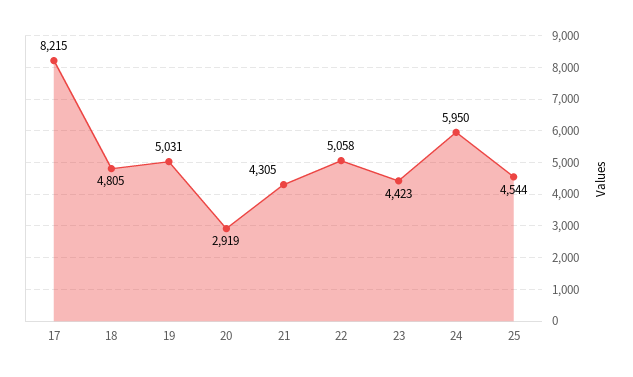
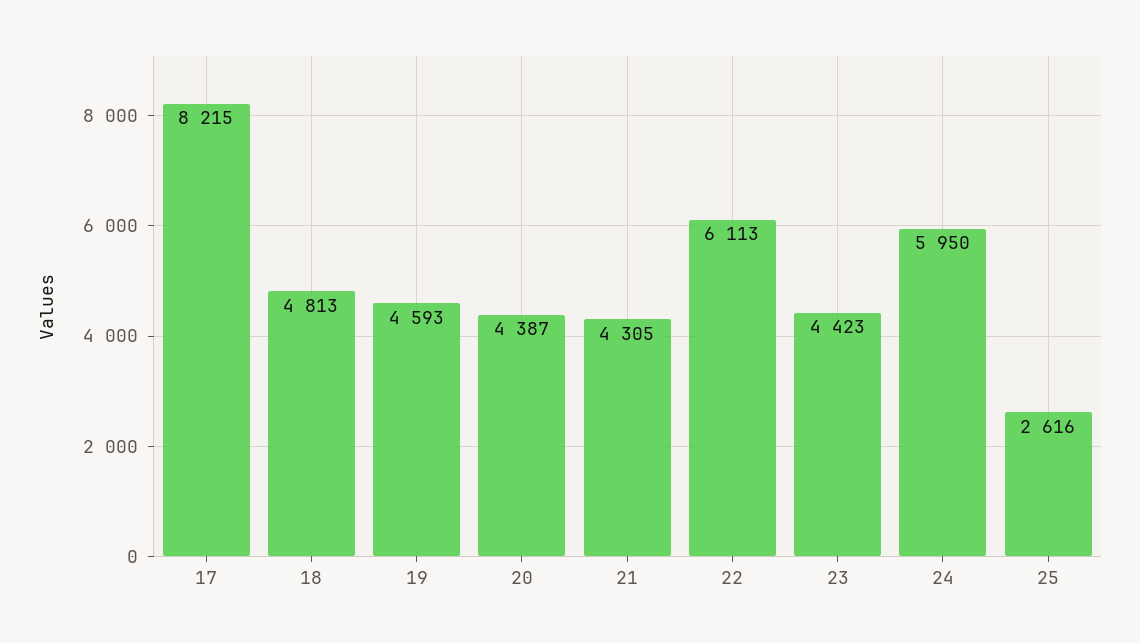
  {
    "17": 8215,
-   "18": 4805,
+   "18": 4813,
-   "19": 5031,
+   "19": 4593,
-   "20": 2919,
+   "20": 4387,
    "21": 4305,
-   "22": 5058,
+   "22": 6113,
    "23": 4423,
    "24": 5950,
-   "25": 4544
+   "25": 2616
  }

